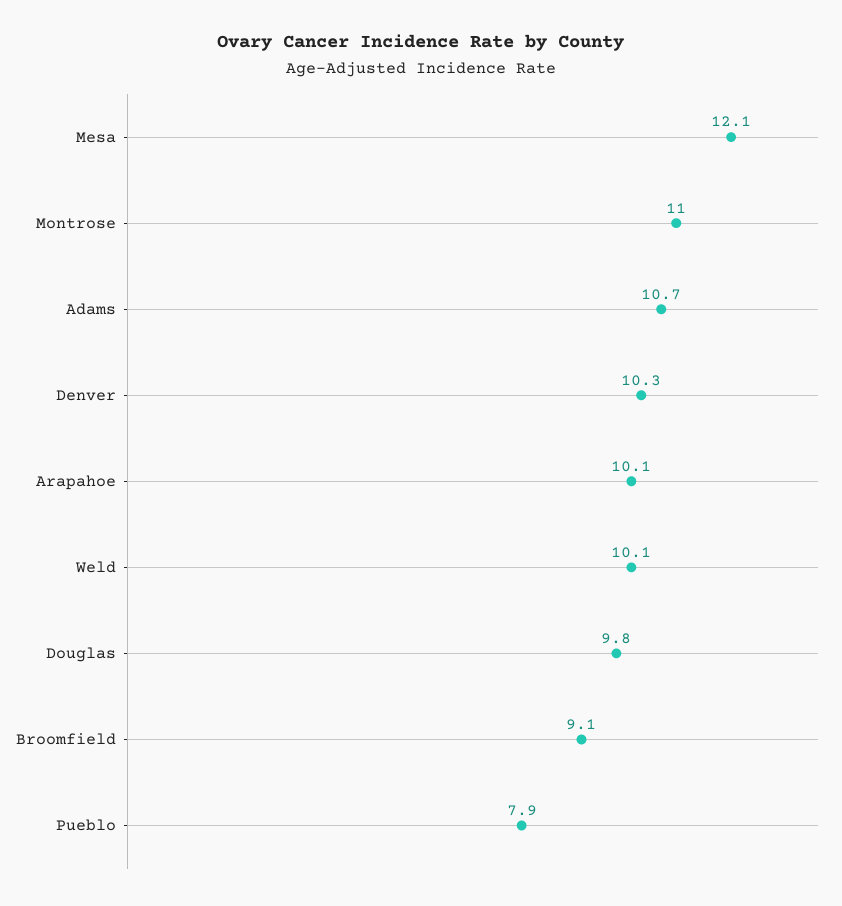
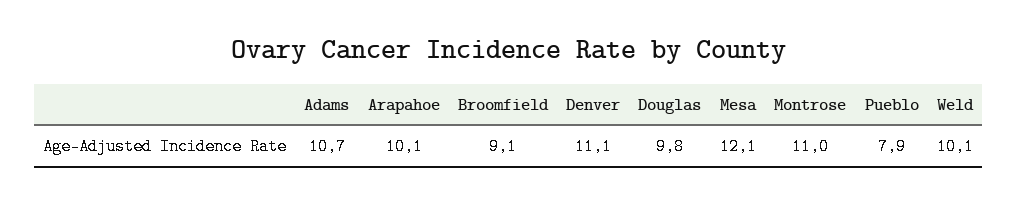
  {
    "Mesa": 12.1,
    "Montrose": 11,
    "Adams": 10.7,
-   "Denver": 10.3,
+   "Denver": 11.1,
    "Arapahoe": 10.1,
    "Weld": 10.1,
    "Douglas": 9.8,
    "Broomfield": 9.1,
    "Pueblo": 7.9
  }

